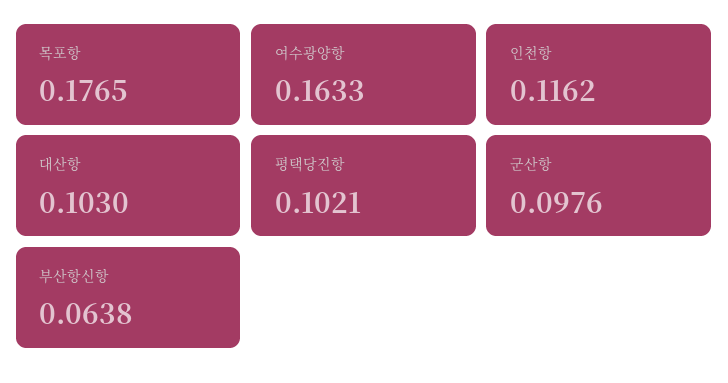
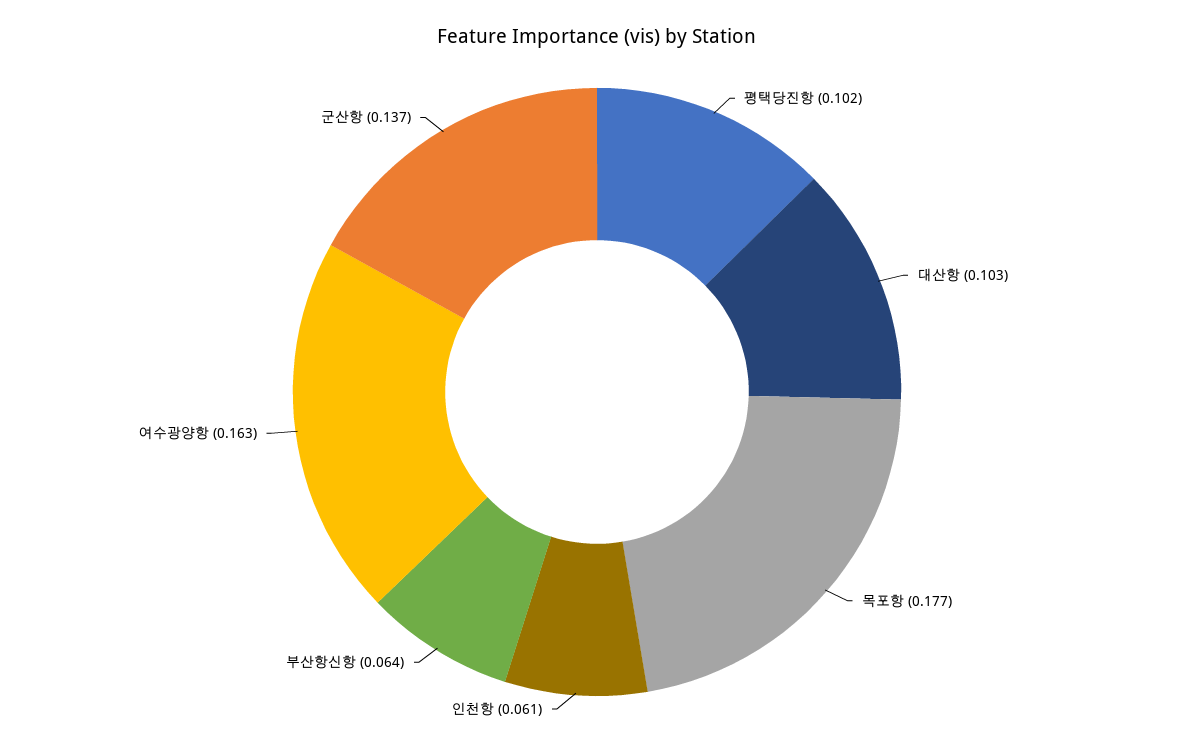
  {
    "목포항": 0.1765,
    "여수광양항": 0.1633,
-   "인천항": 0.1162,
+   "인천항": 0.061,
    "대산항": 0.103,
    "평택당진항": 0.1021,
-   "군산항": 0.0976,
+   "군산항": 0.137,
    "부산항신항": 0.0638
  }

